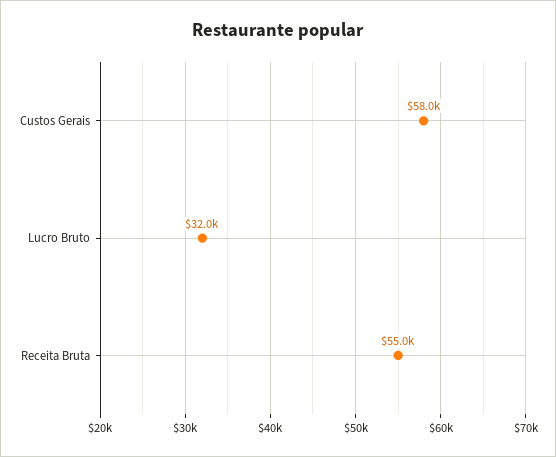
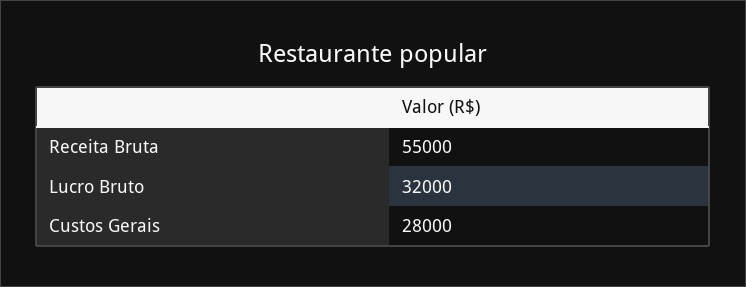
  {
-   "Custos Gerais": 58000,
+   "Custos Gerais": 28000,
    "Lucro Bruto": 32000,
    "Receita Bruta": 55000
  }

